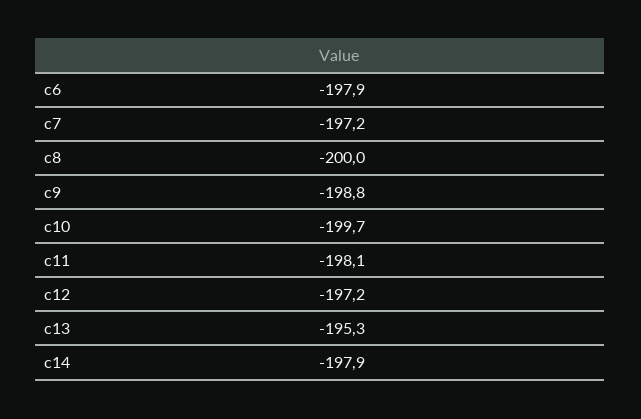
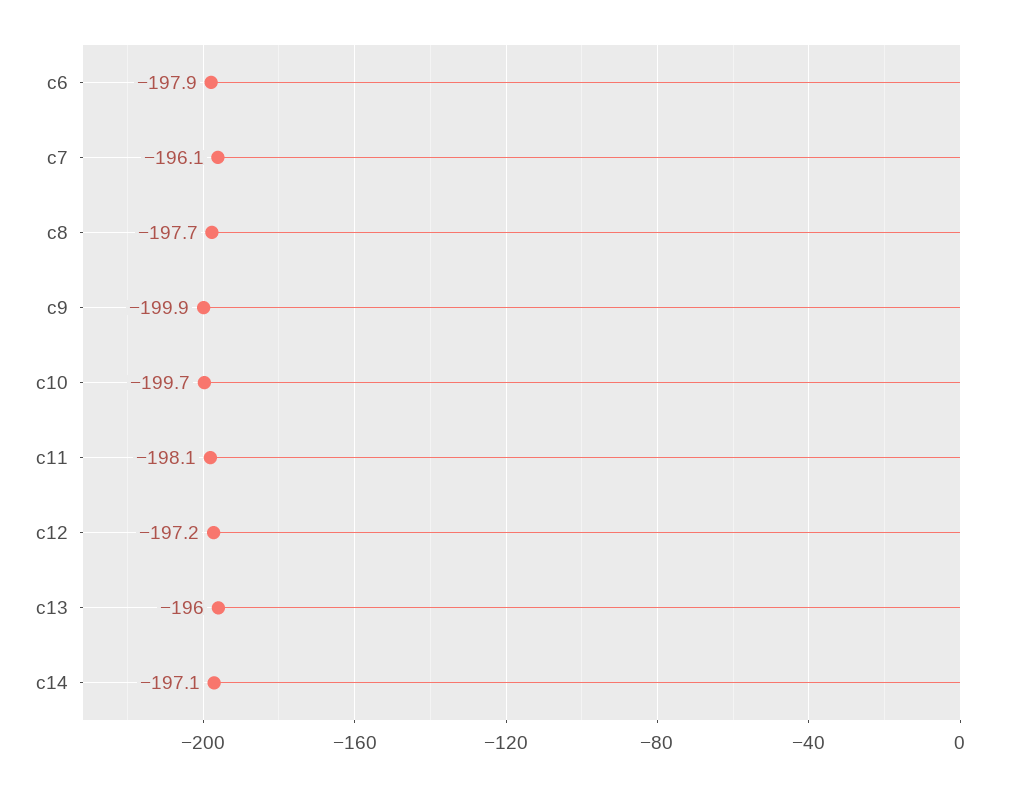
  {
    "c6": -197.9,
-   "c7": -197.2,
+   "c7": -196.1,
-   "c8": -200,
+   "c8": -197.7,
-   "c9": -198.8,
+   "c9": -199.9,
    "c10": -199.7,
    "c11": -198.1,
    "c12": -197.2,
-   "c13": -195.3,
+   "c13": -196,
-   "c14": -197.9
+   "c14": -197.1
  }

